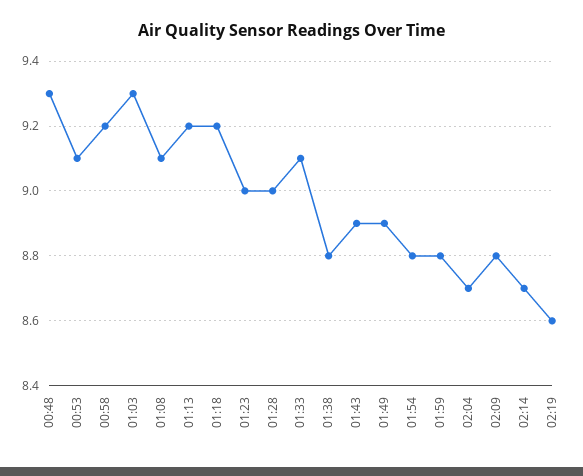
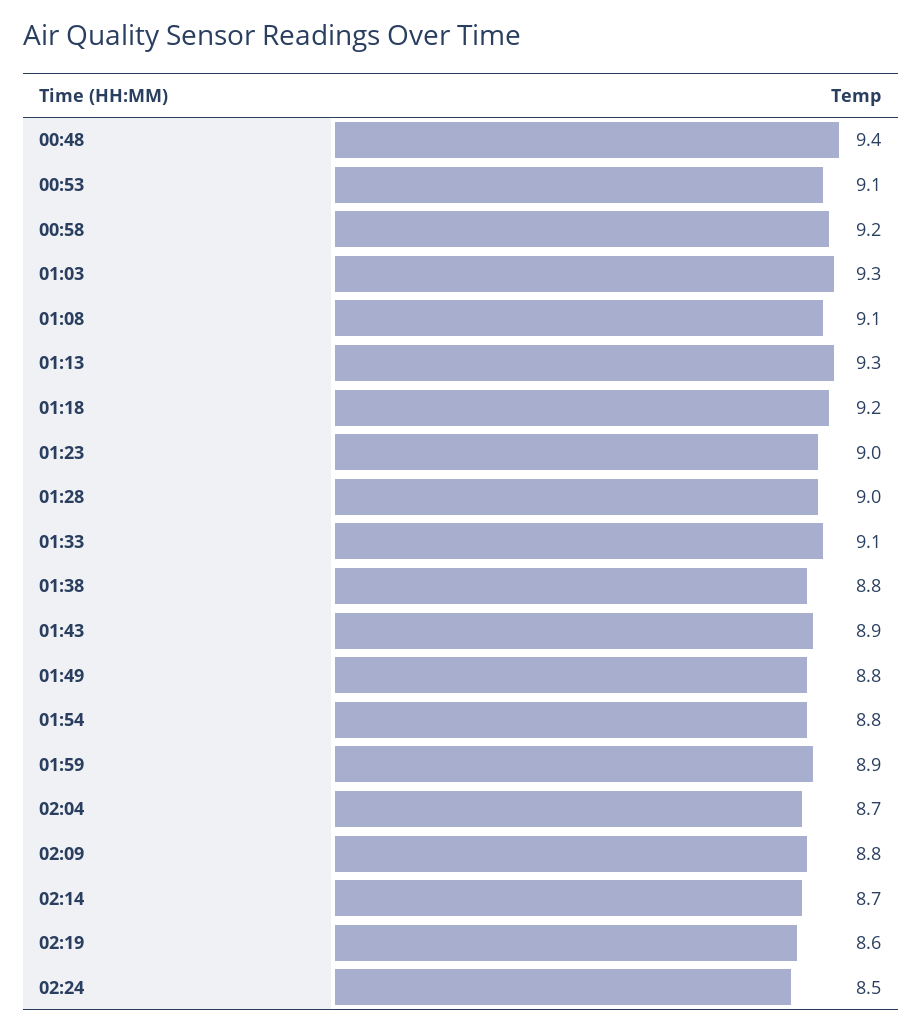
  {
-   "00:48": 9.3,
+   "00:48": 9.4,
    "00:53": 9.1,
    "00:58": 9.2,
    "01:03": 9.3,
    "01:08": 9.1,
-   "01:13": 9.2,
+   "01:13": 9.3,
    "01:18": 9.2,
    "01:23": 9,
    "01:28": 9,
    "01:33": 9.1,
    "01:38": 8.8,
    "01:43": 8.9,
-   "01:49": 8.9,
+   "01:49": 8.8,
    "01:54": 8.8,
-   "01:59": 8.8,
+   "01:59": 8.9,
    "02:04": 8.7,
    "02:09": 8.8,
    "02:14": 8.7,
-   "02:19": 8.6
+   "02:19": 8.6,
+   "02:24": 8.5
  }

